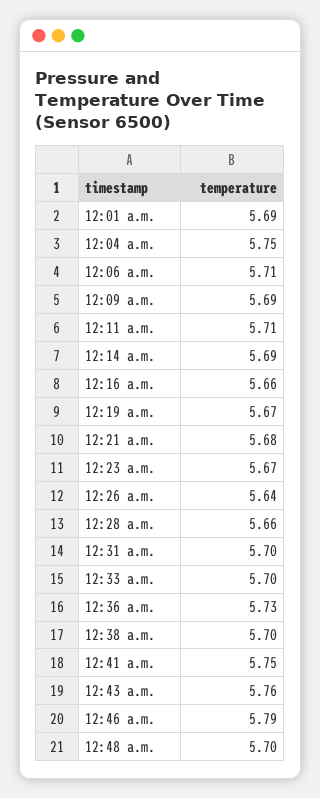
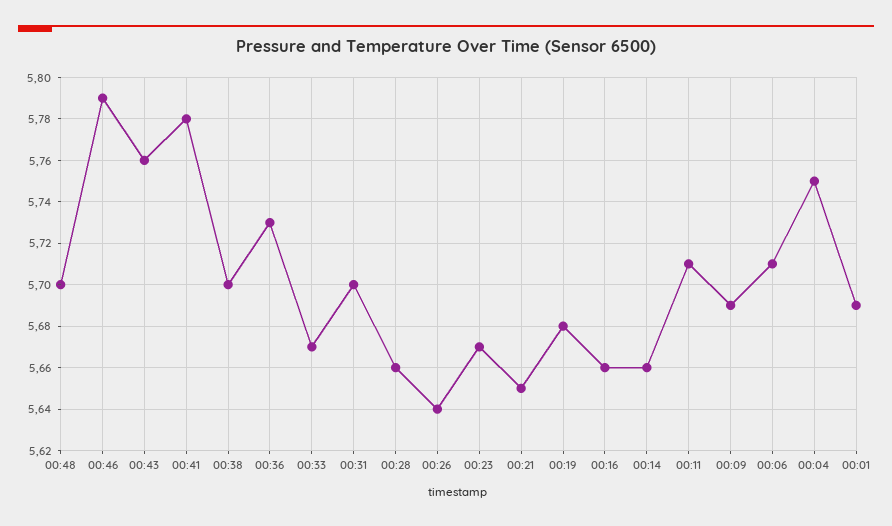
  {
    "12:01 a.m.": 5.69,
    "12:04 a.m.": 5.75,
    "12:06 a.m.": 5.71,
    "12:09 a.m.": 5.69,
    "12:11 a.m.": 5.71,
-   "12:14 a.m.": 5.69,
+   "12:14 a.m.": 5.66,
    "12:16 a.m.": 5.66,
-   "12:19 a.m.": 5.67,
+   "12:19 a.m.": 5.68,
-   "12:21 a.m.": 5.68,
+   "12:21 a.m.": 5.65,
    "12:23 a.m.": 5.67,
    "12:26 a.m.": 5.64,
    "12:28 a.m.": 5.66,
    "12:31 a.m.": 5.7,
-   "12:33 a.m.": 5.7,
+   "12:33 a.m.": 5.67,
    "12:36 a.m.": 5.73,
    "12:38 a.m.": 5.7,
-   "12:41 a.m.": 5.75,
+   "12:41 a.m.": 5.78,
    "12:43 a.m.": 5.76,
    "12:46 a.m.": 5.79,
    "12:48 a.m.": 5.7
  }

